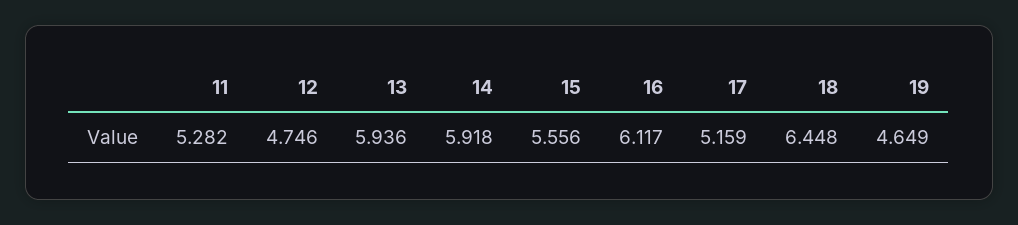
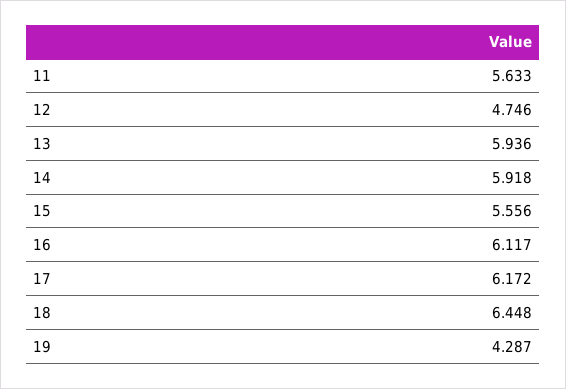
  {
-   "11": 5.282,
+   "11": 5.633,
    "12": 4.746,
    "13": 5.936,
    "14": 5.918,
    "15": 5.556,
    "16": 6.117,
-   "17": 5.159,
+   "17": 6.172,
    "18": 6.448,
-   "19": 4.649
+   "19": 4.287
  }

